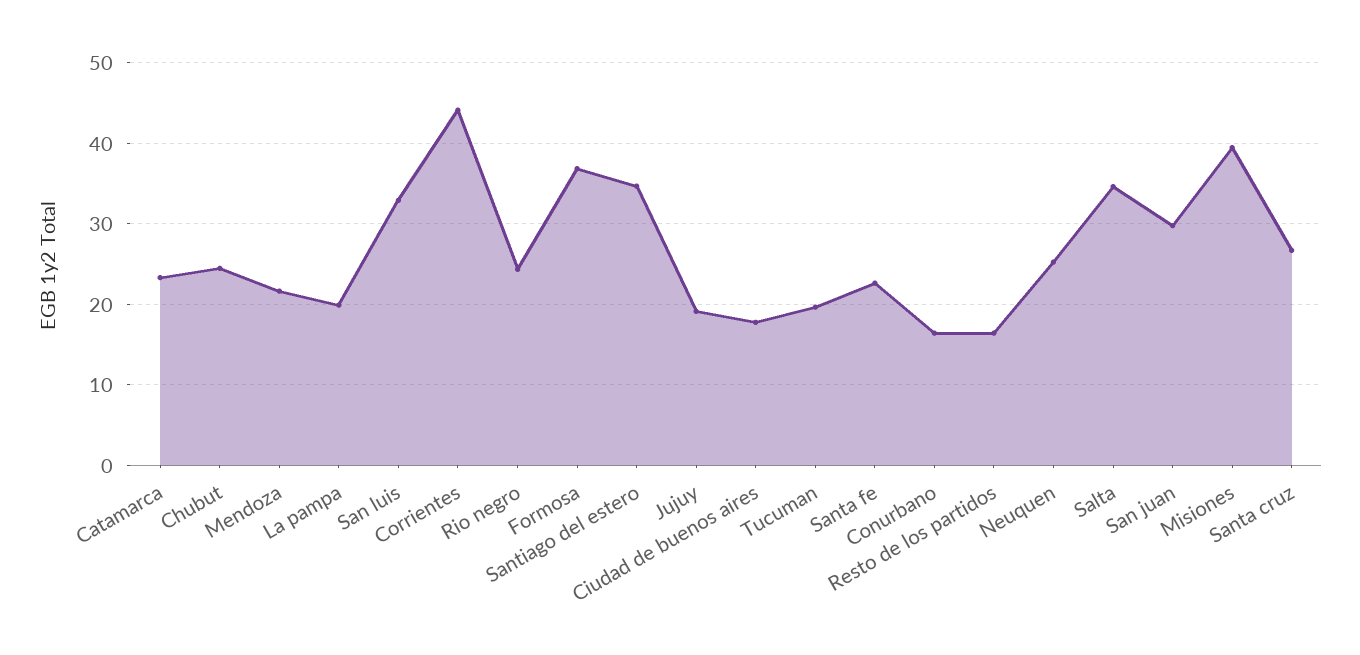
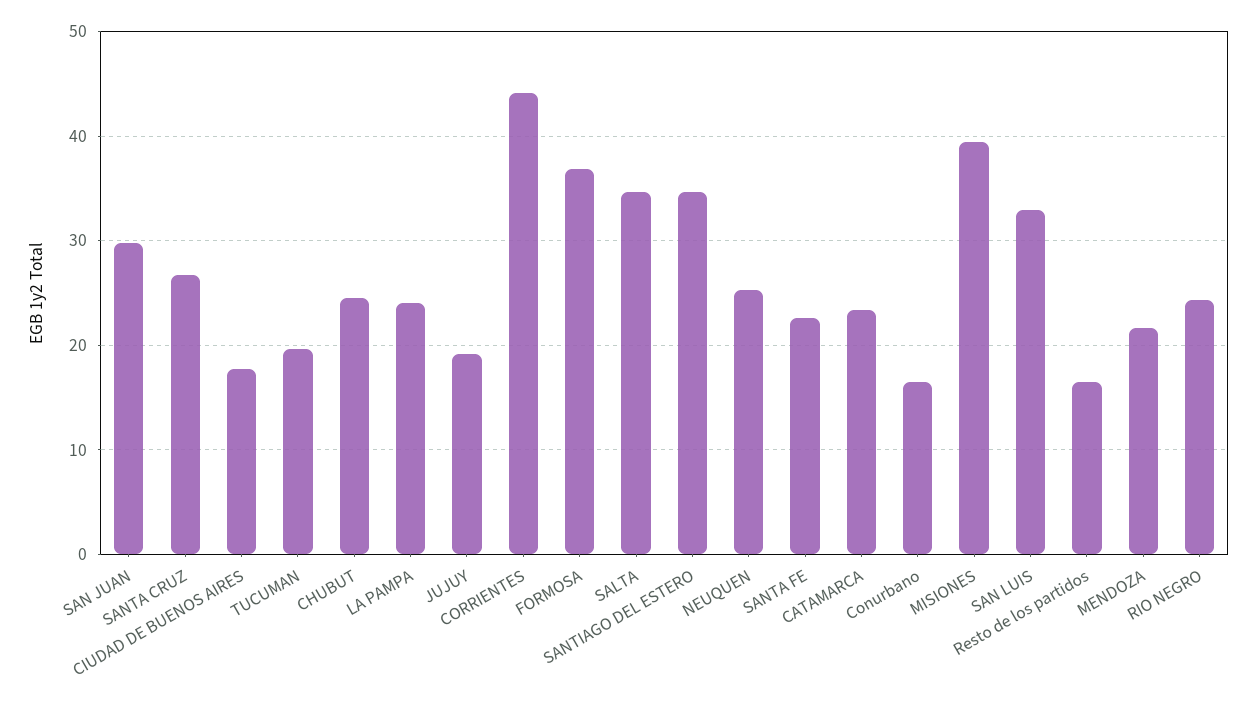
  {
    "Catamarca": 23,
    "Chubut": 24,
    "Mendoza": 22,
-   "La pampa": 20,
+   "La pampa": 24,
    "San luis": 33,
    "Corrientes": 44,
    "Rio negro": 24,
    "Formosa": 37,
    "Santiago del estero": 35,
    "Jujuy": 19,
    "Ciudad de buenos aires": 18,
    "Tucuman": 20,
    "Santa fe": 23,
    "Conurbano": 16,
    "Resto de los partidos": 16,
    "Neuquen": 25,
    "Salta": 35,
    "San juan": 30,
    "Misiones": 39,
    "Santa cruz": 27
  }

